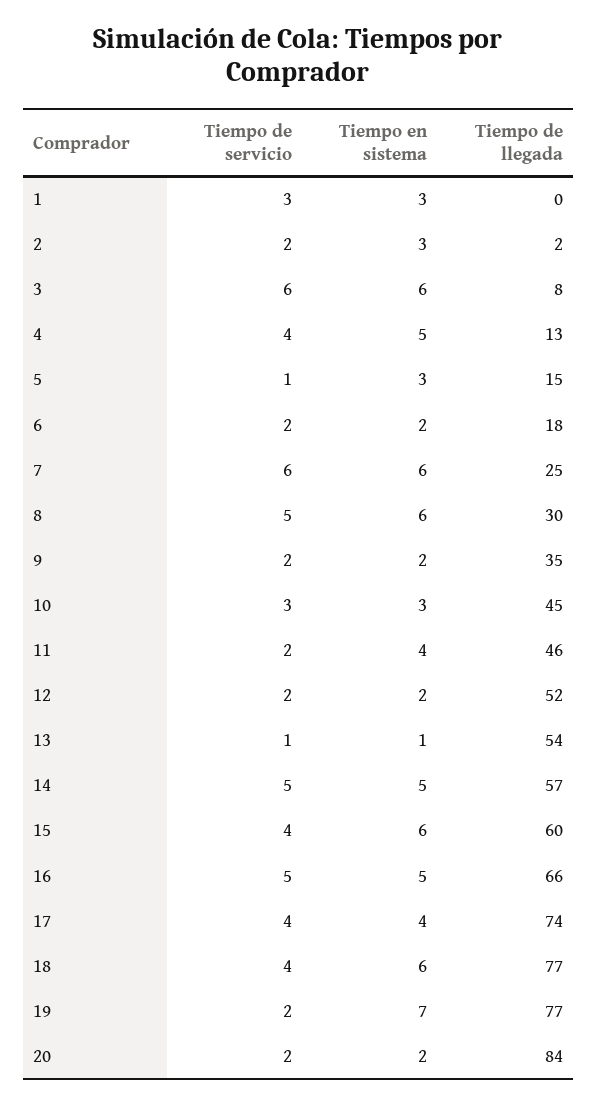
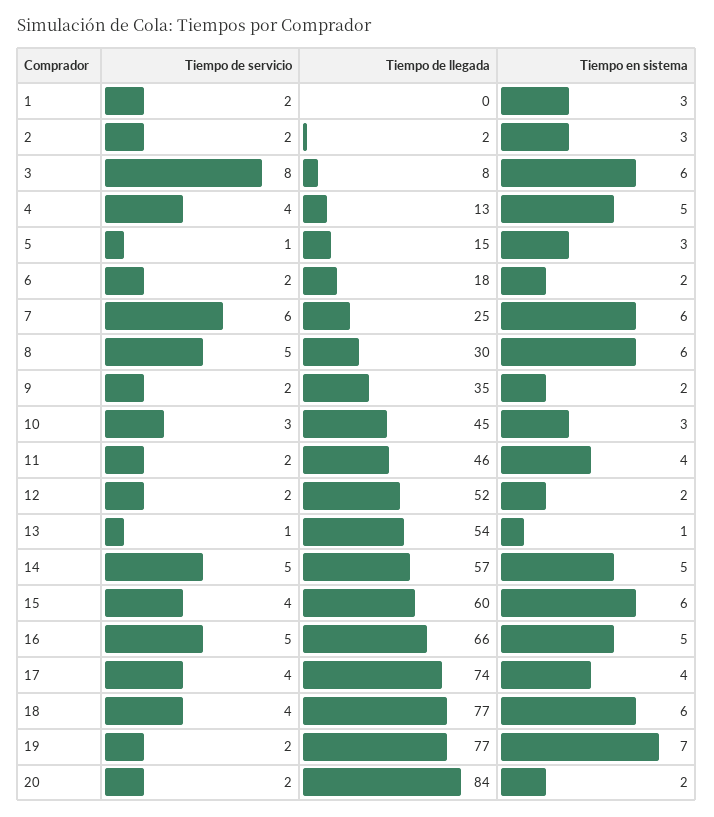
  {
    "Tiempo de servicio": {
-     "1": 3,
+     "1": 2,
      "2": 2,
-     "3": 6,
+     "3": 8,
      "4": 4,
      "5": 1,
      "6": 2,
      "7": 6,
      "8": 5,
      "9": 2,
      "10": 3,
      "11": 2,
      "12": 2,
      "13": 1,
      "14": 5,
      "15": 4,
      "16": 5,
      "17": 4,
      "18": 4,
      "19": 2,
      "20": 2
    },
    "Tiempo en sistema": {
      "1": 3,
      "2": 3,
      "3": 6,
      "4": 5,
      "5": 3,
      "6": 2,
      "7": 6,
      "8": 6,
      "9": 2,
      "10": 3,
      "11": 4,
      "12": 2,
      "13": 1,
      "14": 5,
      "15": 6,
      "16": 5,
      "17": 4,
      "18": 6,
      "19": 7,
      "20": 2
    },
    "Tiempo de llegada": {
      "1": 0,
      "2": 2,
      "3": 8,
      "4": 13,
      "5": 15,
      "6": 18,
      "7": 25,
      "8": 30,
      "9": 35,
      "10": 45,
      "11": 46,
      "12": 52,
      "13": 54,
      "14": 57,
      "15": 60,
      "16": 66,
      "17": 74,
      "18": 77,
      "19": 77,
      "20": 84
    }
  }

